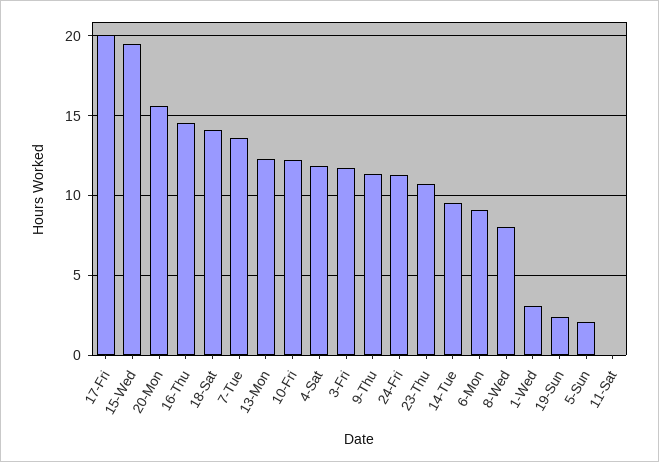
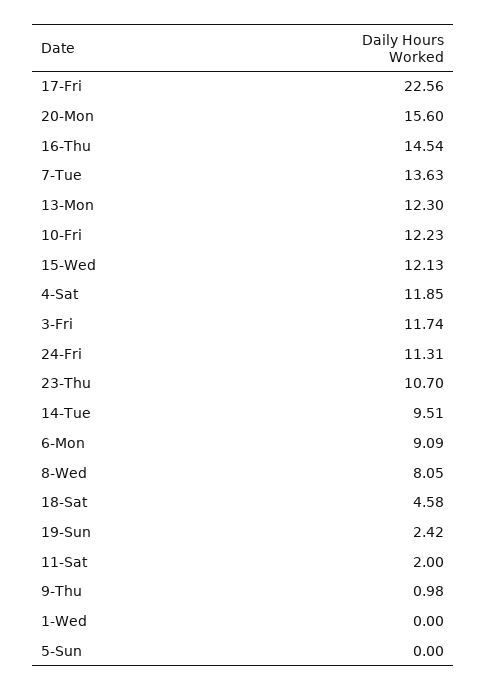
  {
-   "17-Fri": 20,
+   "17-Fri": 22.56,
-   "15-Wed": 19.5,
+   "15-Wed": 12.13,
    "20-Mon": 15.6,
    "16-Thu": 14.54,
-   "18-Sat": 14,
+   "18-Sat": 4.58,
    "7-Tue": 13.63,
    "13-Mon": 12.3,
    "10-Fri": 12.23,
    "4-Sat": 11.85,
    "3-Fri": 11.74,
-   "9-Thu": 11.5,
+   "9-Thu": 0.98,
    "24-Fri": 11.31,
    "23-Thu": 10.7,
    "14-Tue": 9.51,
    "6-Mon": 9.09,
    "8-Wed": 8.05,
-   "1-Wed": 3,
+   "1-Wed": 0,
    "19-Sun": 2.42,
-   "5-Sun": 2,
+   "5-Sun": 0,
-   "11-Sat": 0
+   "11-Sat": 2
  }

